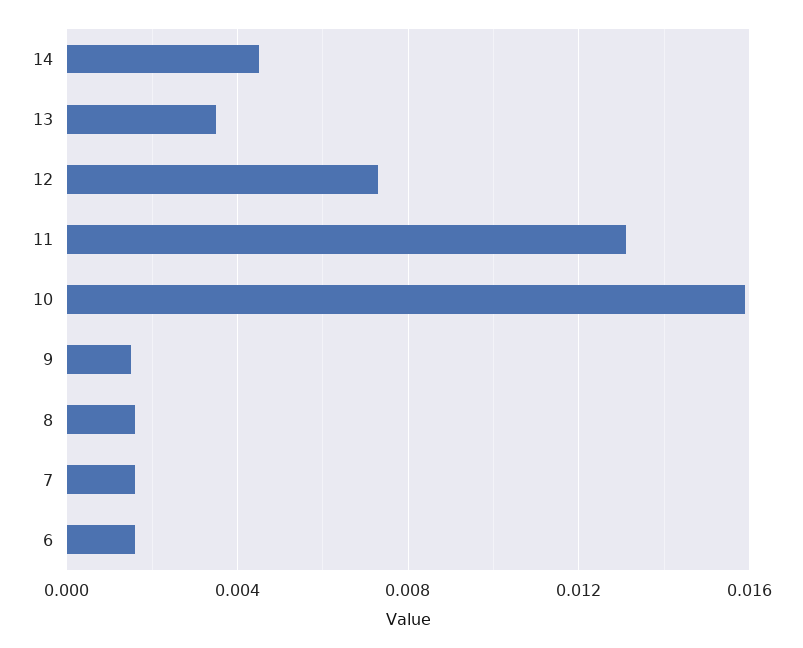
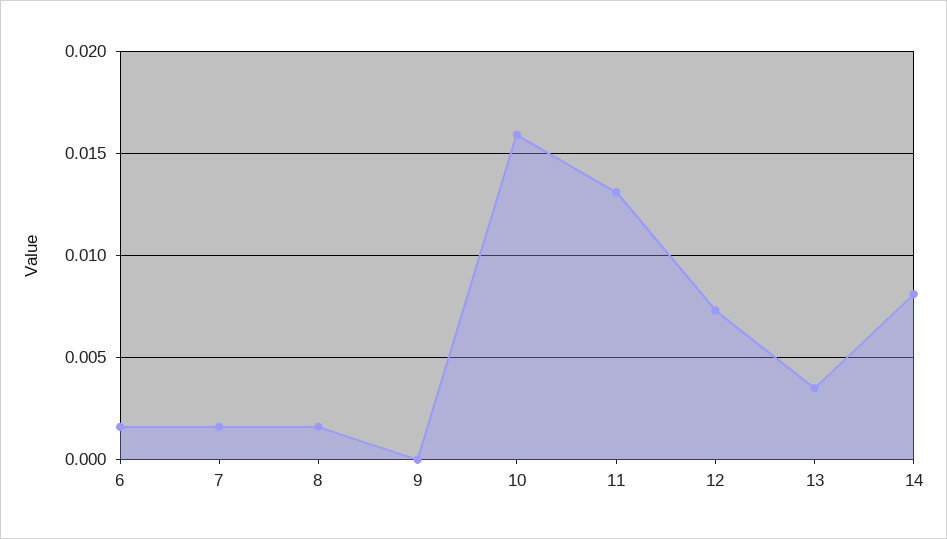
  {
-   "14": 0.0045,
+   "14": 0.008,
    "13": 0.0035,
    "12": 0.0075,
    "11": 0.013,
    "10": 0.016,
-   "9": 0.0015,
+   "9": 0,
    "8": 0.0015,
    "7": 0.0015,
    "6": 0.0015
  }

